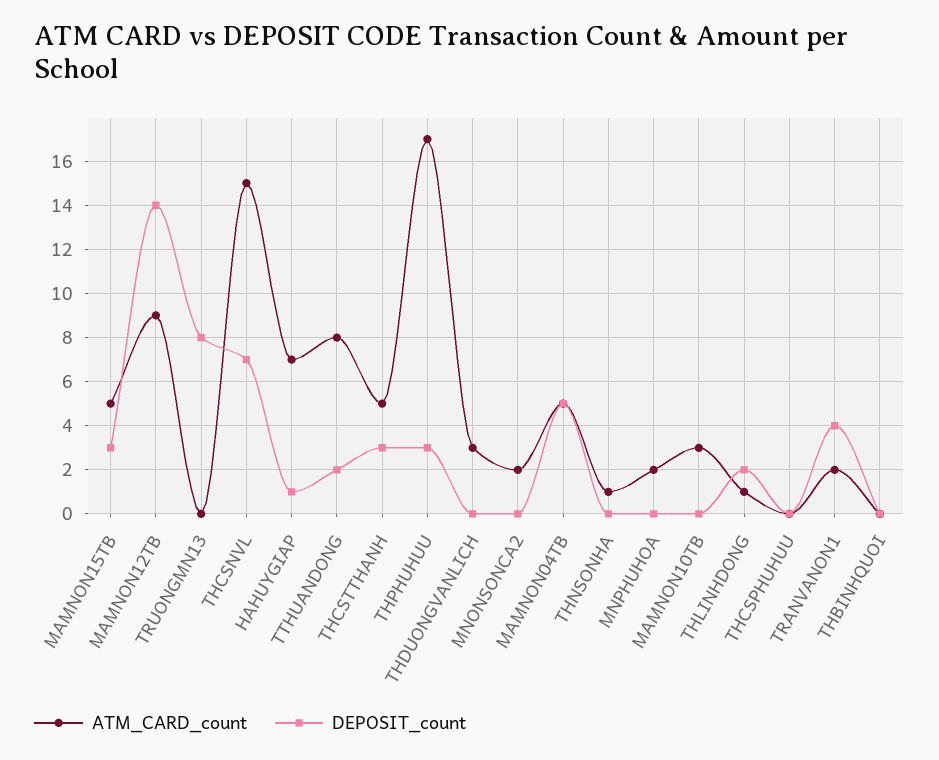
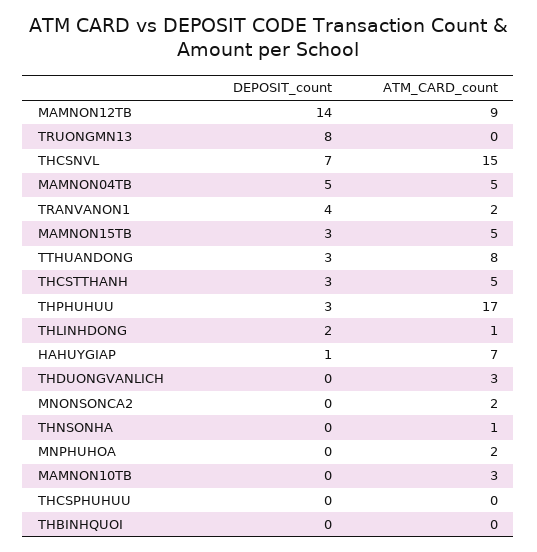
  {
    "ATM_CARD_count": {
      "MAMNON15TB": 5,
      "MAMNON12TB": 9,
      "TRUONGMN13": 0,
      "THCSNVL": 15,
      "HAHUYGIAP": 7,
      "TTHUANDONG": 8,
      "THCSTTHANH": 5,
      "THPHUHUU": 17,
      "THDUONGVANLICH": 3,
      "MNONSONCA2": 2,
      "MAMNON04TB": 5,
      "THNSONHA": 1,
      "MNPHUHOA": 2,
      "MAMNON10TB": 3,
      "THLINHDONG": 1,
      "THCSPHUHUU": 0,
      "TRANVANON1": 2,
      "THBINHQUOI": 0
    },
    "DEPOSIT_count": {
      "MAMNON15TB": 3,
      "MAMNON12TB": 14,
      "TRUONGMN13": 8,
      "THCSNVL": 7,
      "HAHUYGIAP": 1,
-     "TTHUANDONG": 2,
+     "TTHUANDONG": 3,
      "THCSTTHANH": 3,
      "THPHUHUU": 3,
      "THDUONGVANLICH": 0,
      "MNONSONCA2": 0,
      "MAMNON04TB": 5,
      "THNSONHA": 0,
      "MNPHUHOA": 0,
      "MAMNON10TB": 0,
      "THLINHDONG": 2,
      "THCSPHUHUU": 0,
      "TRANVANON1": 4,
      "THBINHQUOI": 0
    }
  }

